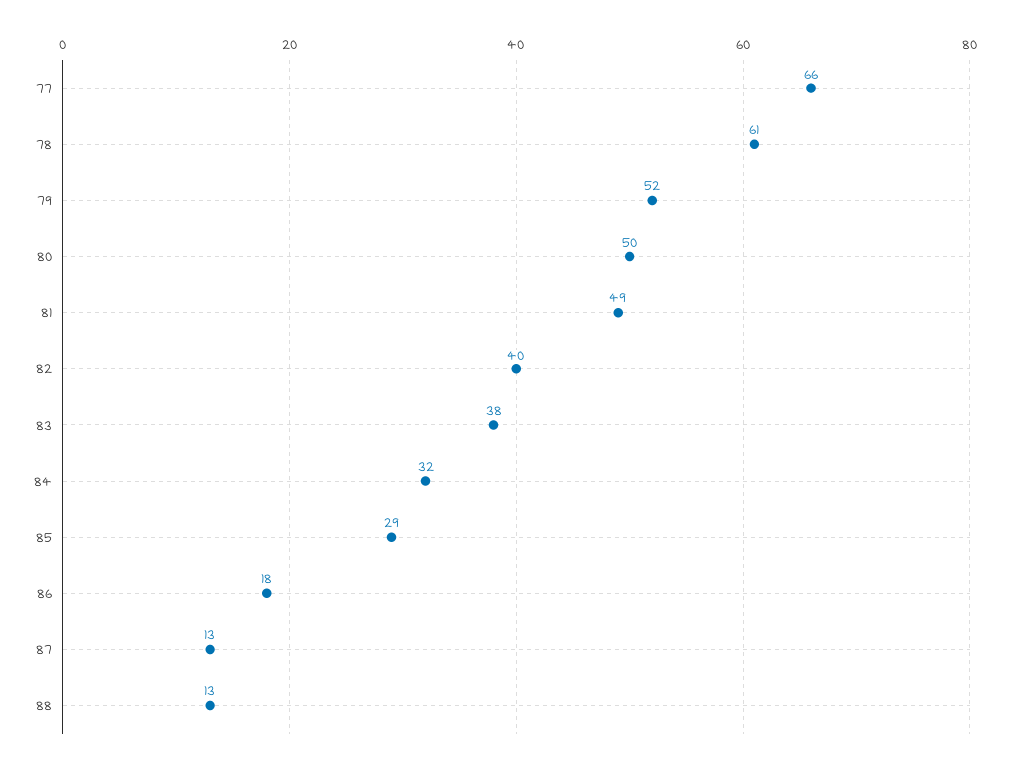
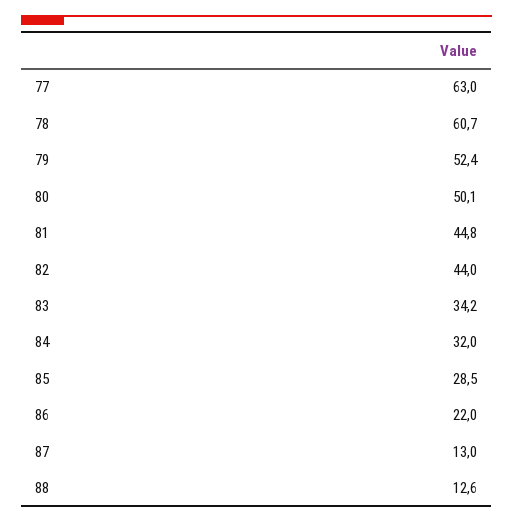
  {
-   "77": 66,
+   "77": 63,
    "78": 60.7,
    "79": 52.4,
    "80": 50.1,
-   "81": 49,
+   "81": 44.8,
-   "82": 40,
+   "82": 44,
-   "83": 38,
+   "83": 34.2,
    "84": 32,
    "85": 28.5,
-   "86": 18,
+   "86": 22,
    "87": 13,
    "88": 12.6
  }

